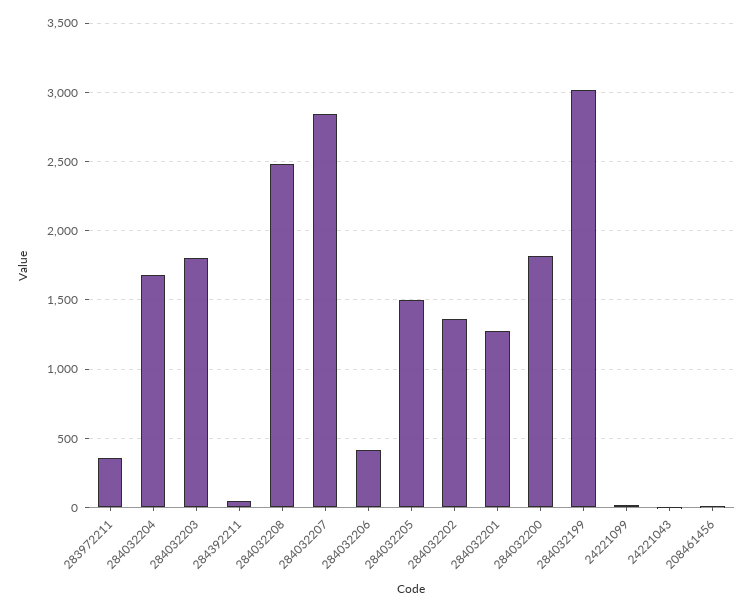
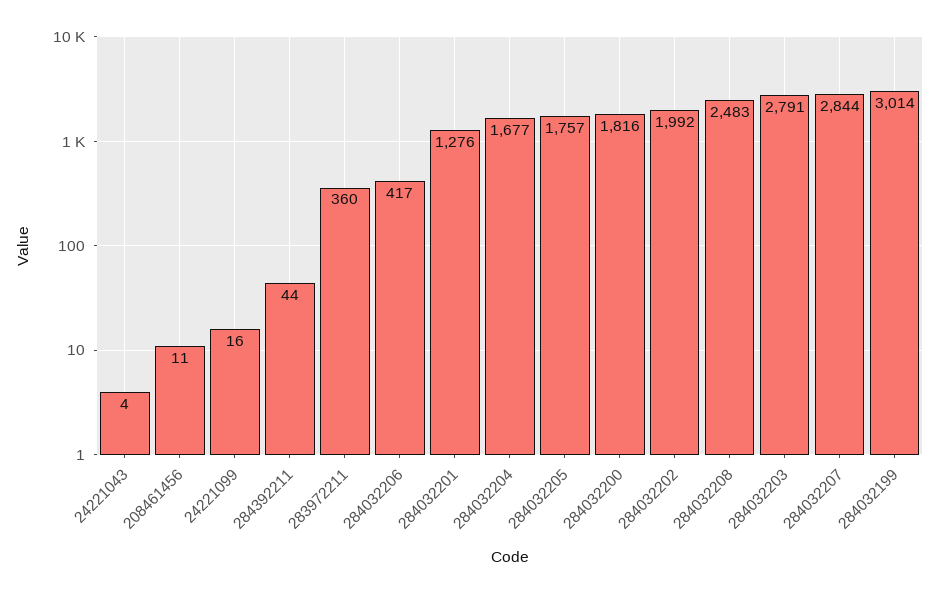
  {
    "283972211": 360,
    "284032204": 1677,
-   "284032203": 1800,
+   "284032203": 2791,
    "284392211": 44,
    "284032208": 2483,
    "284032207": 2844,
    "284032206": 417,
-   "284032205": 1500,
+   "284032205": 1757,
-   "284032202": 1350,
+   "284032202": 1992,
    "284032201": 1276,
    "284032200": 1816,
    "284032199": 3014,
    "24221099": 16,
    "24221043": 4,
    "208461456": 11
  }

